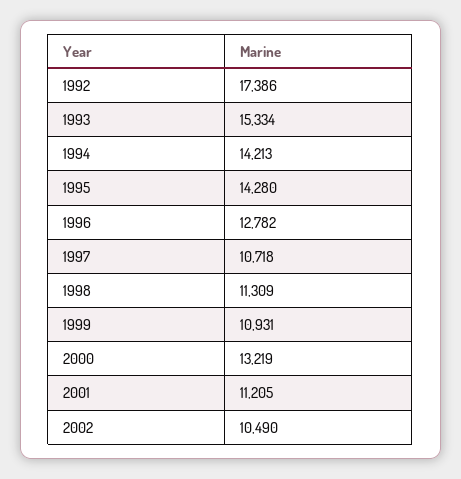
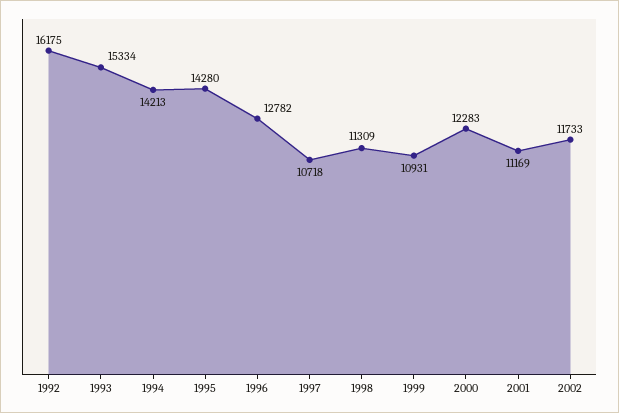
  {
-   "1992": 17386,
+   "1992": 16175,
    "1993": 15334,
    "1994": 14213,
    "1995": 14280,
    "1996": 12782,
    "1997": 10718,
    "1998": 11309,
    "1999": 10931,
-   "2000": 13219,
+   "2000": 12283,
-   "2001": 11205,
+   "2001": 11169,
-   "2002": 10490
+   "2002": 11733
  }

